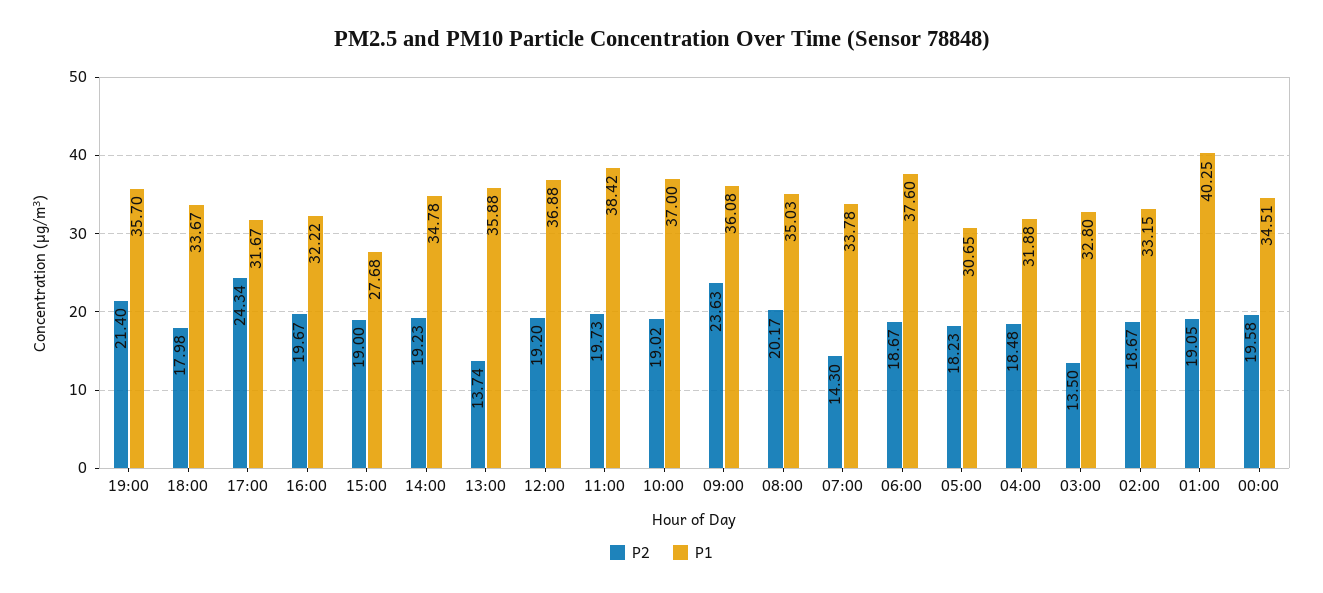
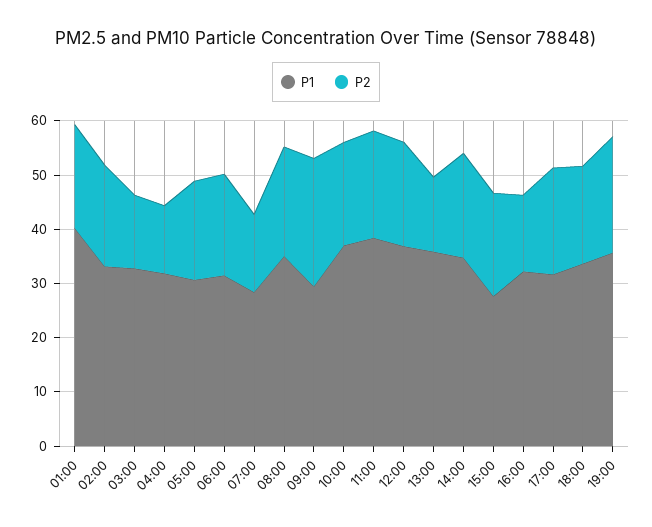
  {
    "P2": {
      "19:00": 21.4,
      "18:00": 17.98,
-     "17:00": 24.34,
+     "17:00": 20,
-     "16:00": 19.67,
+     "16:00": 14,
      "15:00": 19,
      "14:00": 19.23,
      "13:00": 13.74,
      "12:00": 19.2,
      "11:00": 19.73,
      "10:00": 19.02,
      "09:00": 23.63,
      "08:00": 20.17,
      "07:00": 14.3,
      "06:00": 18.67,
      "05:00": 18.23,
-     "04:00": 18.48,
+     "04:00": 12,
      "03:00": 13.5,
      "02:00": 18.67,
-     "01:00": 19.05,
+     "01:00": 19.05
-     "00:00": 19.58
    },
    "P1": {
      "19:00": 35.7,
      "18:00": 33.67,
      "17:00": 31.67,
      "16:00": 32.22,
      "15:00": 27.68,
      "14:00": 34.78,
      "13:00": 35.88,
      "12:00": 36.88,
      "11:00": 38.42,
      "10:00": 37,
-     "09:00": 36.08,
+     "09:00": 30,
      "08:00": 35.03,
-     "07:00": 33.78,
+     "07:00": 28,
-     "06:00": 37.6,
+     "06:00": 32,
      "05:00": 30.65,
      "04:00": 31.88,
      "03:00": 32.8,
      "02:00": 33.15,
-     "01:00": 40.25,
+     "01:00": 40.25
-     "00:00": 34.51
    }
  }

